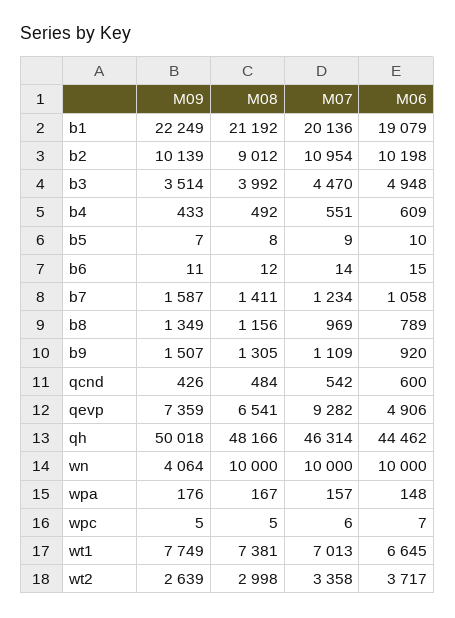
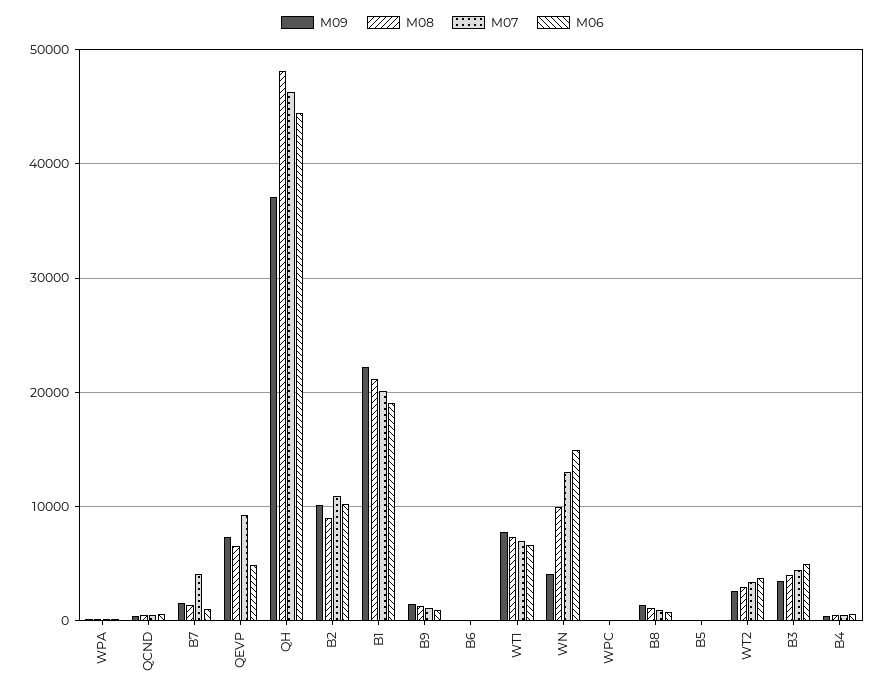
  {
    "M09": {
      "b1": 22249,
      "b2": 10139,
      "b3": 3514,
      "b4": 433,
      "b5": 7,
      "b6": 11,
      "b7": 1587,
      "b8": 1349,
      "b9": 1507,
      "qcnd": 426,
      "qevp": 7359,
-     "qh": 50018,
+     "qh": 37000,
      "wn": 4064,
      "wpa": 176,
      "wpc": 5,
      "wt1": 7749,
      "wt2": 2639
    },
    "M08": {
      "b1": 21192,
      "b2": 9012,
      "b3": 3992,
      "b4": 492,
      "b5": 8,
      "b6": 12,
      "b7": 1411,
      "b8": 1156,
      "b9": 1305,
      "qcnd": 484,
      "qevp": 6541,
      "qh": 48166,
      "wn": 10000,
      "wpa": 167,
      "wpc": 5,
      "wt1": 7381,
      "wt2": 2998
    },
    "M07": {
      "b1": 20136,
      "b2": 10954,
      "b3": 4470,
      "b4": 551,
      "b5": 9,
      "b6": 14,
-     "b7": 1234,
+     "b7": 4000,
      "b8": 969,
      "b9": 1109,
      "qcnd": 542,
      "qevp": 9282,
      "qh": 46314,
-     "wn": 10000,
+     "wn": 13000,
      "wpa": 157,
      "wpc": 6,
      "wt1": 7013,
      "wt2": 3358
    },
    "M06": {
      "b1": 19079,
      "b2": 10198,
      "b3": 4948,
      "b4": 609,
      "b5": 10,
      "b6": 15,
      "b7": 1058,
      "b8": 789,
      "b9": 920,
      "qcnd": 600,
      "qevp": 4906,
      "qh": 44462,
-     "wn": 10000,
+     "wn": 15000,
      "wpa": 148,
      "wpc": 7,
      "wt1": 6645,
      "wt2": 3717
    }
  }

